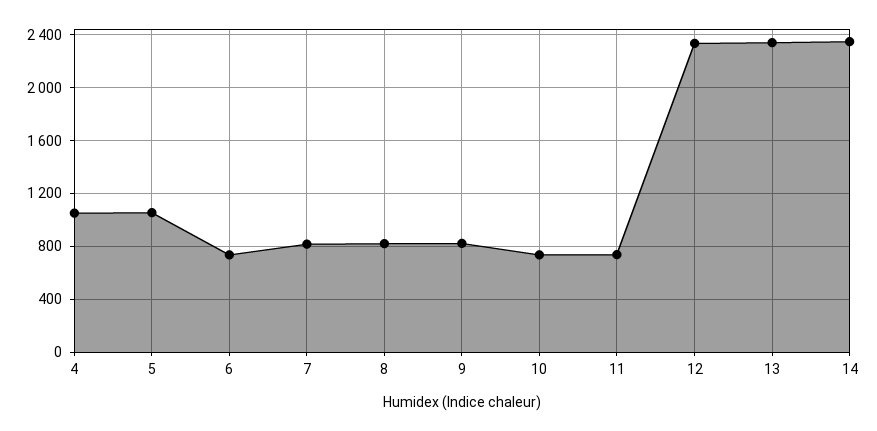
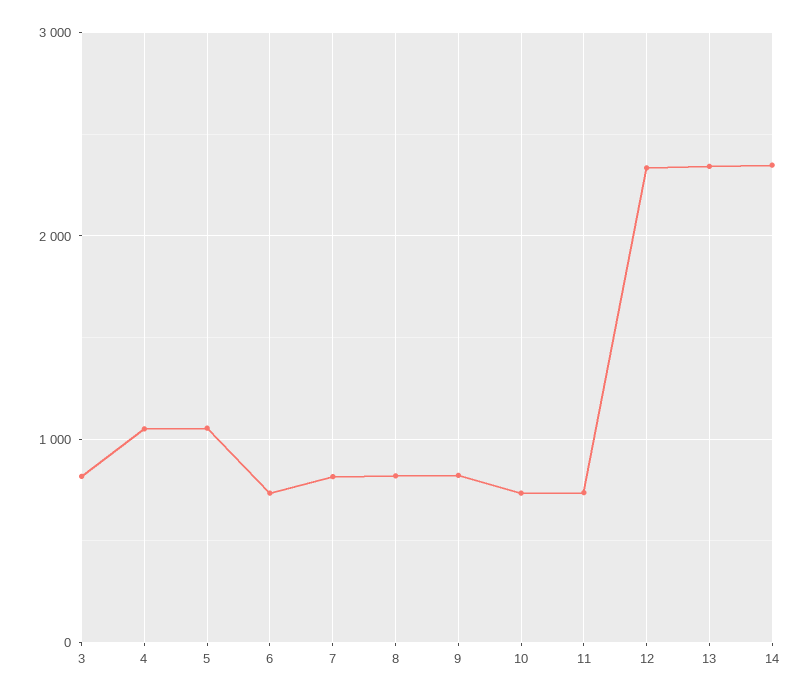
  {
    "4": 1050,
    "5": 1050,
    "6": 750,
    "7": 800,
    "8": 800,
    "9": 800,
    "10": 750,
    "11": 750,
    "12": 2350,
    "13": 2350,
-   "14": 2350
+   "14": 2350,
+   "3": 800
  }

